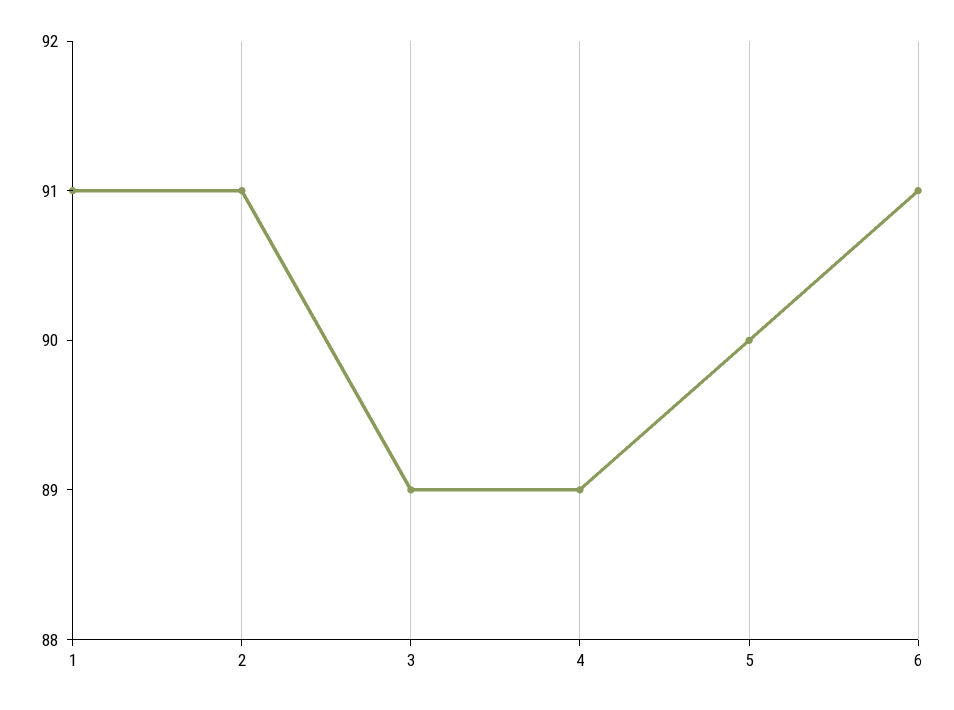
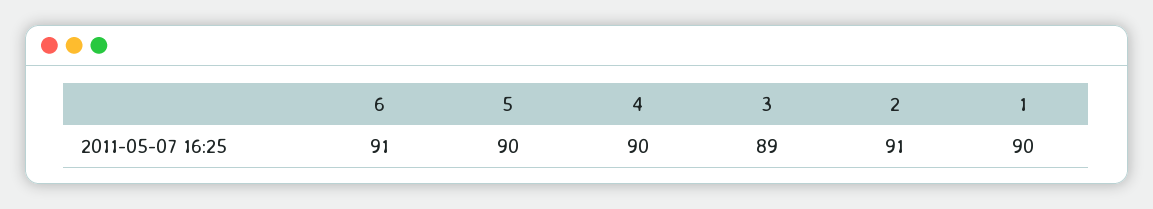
  {
-   "1": 91,
+   "1": 90,
    "2": 91,
    "3": 89,
-   "4": 89,
+   "4": 90,
    "5": 90,
    "6": 91
  }

